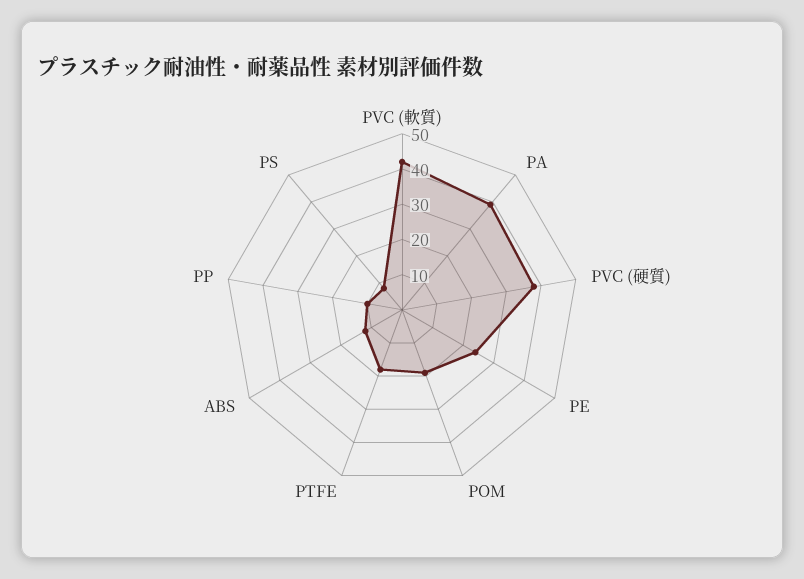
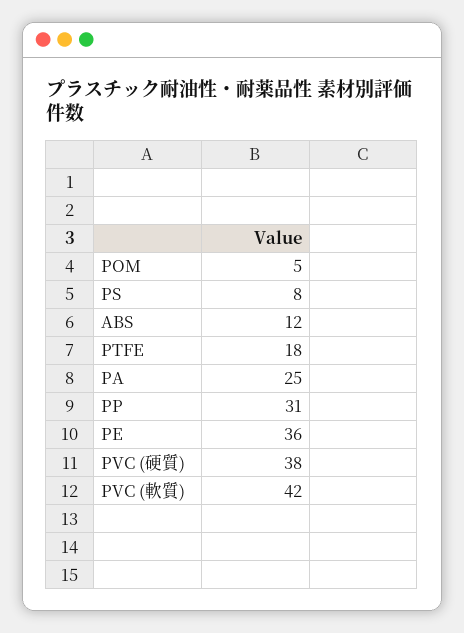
  {
    "PVC (軟質)": 42,
-   "PA": 40,
+   "PA": 25,
    "PVC (硬質)": 38,
-   "PE": 25,
+   "PE": 36,
-   "POM": 20,
+   "POM": 5,
    "PTFE": 18,
    "ABS": 12,
-   "PP": 10,
+   "PP": 31,
    "PS": 8
  }

